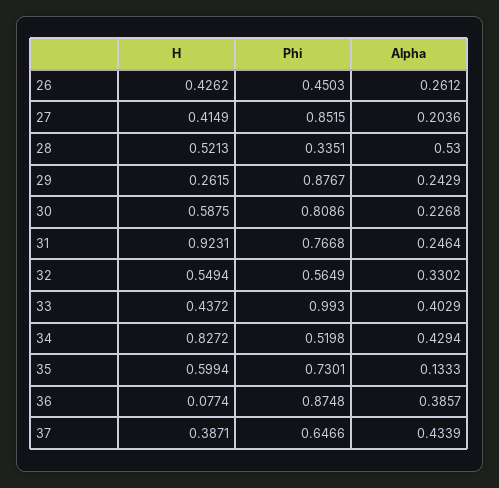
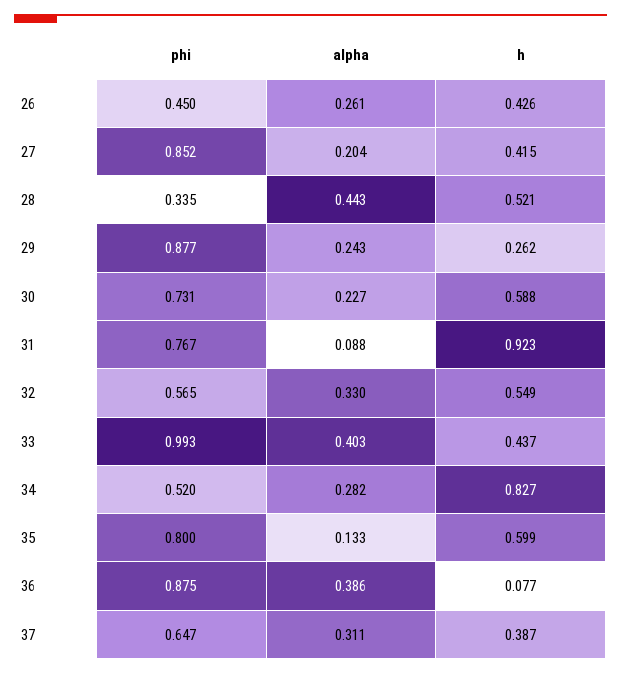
  {
    "H": {
      "26": 0.4262,
      "27": 0.4149,
      "28": 0.5213,
      "29": 0.2615,
      "30": 0.5875,
      "31": 0.9231,
      "32": 0.5494,
      "33": 0.4372,
      "34": 0.8272,
      "35": 0.5994,
      "36": 0.0774,
      "37": 0.3871
    },
    "Phi": {
      "26": 0.4503,
      "27": 0.8515,
      "28": 0.3351,
      "29": 0.8767,
-     "30": 0.8086,
+     "30": 0.731,
      "31": 0.7668,
      "32": 0.5649,
      "33": 0.993,
      "34": 0.5198,
-     "35": 0.7301,
+     "35": 0.8,
      "36": 0.8748,
      "37": 0.6466
    },
    "Alpha": {
      "26": 0.2612,
      "27": 0.2036,
-     "28": 0.53,
+     "28": 0.443,
      "29": 0.2429,
      "30": 0.2268,
-     "31": 0.2464,
+     "31": 0.088,
      "32": 0.3302,
      "33": 0.4029,
-     "34": 0.4294,
+     "34": 0.282,
      "35": 0.1333,
      "36": 0.3857,
-     "37": 0.4339
+     "37": 0.311
    }
  }

